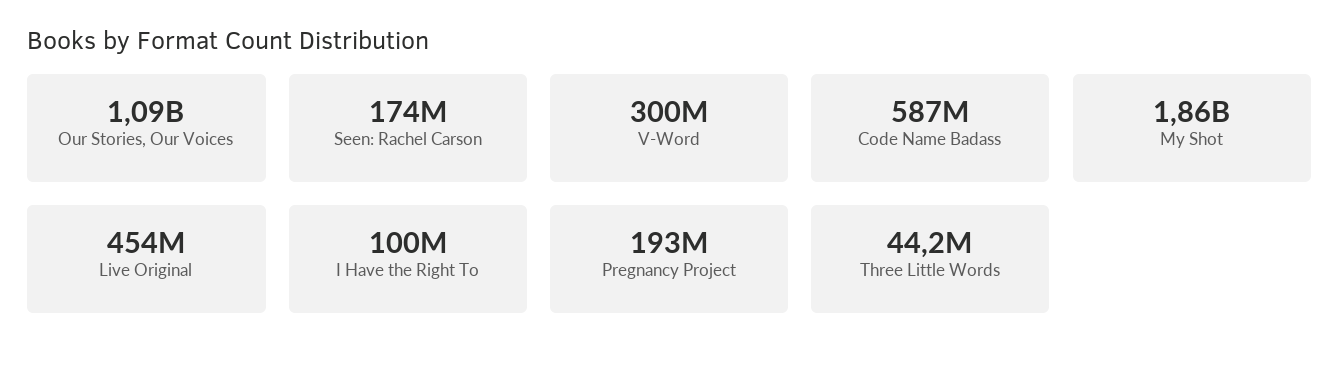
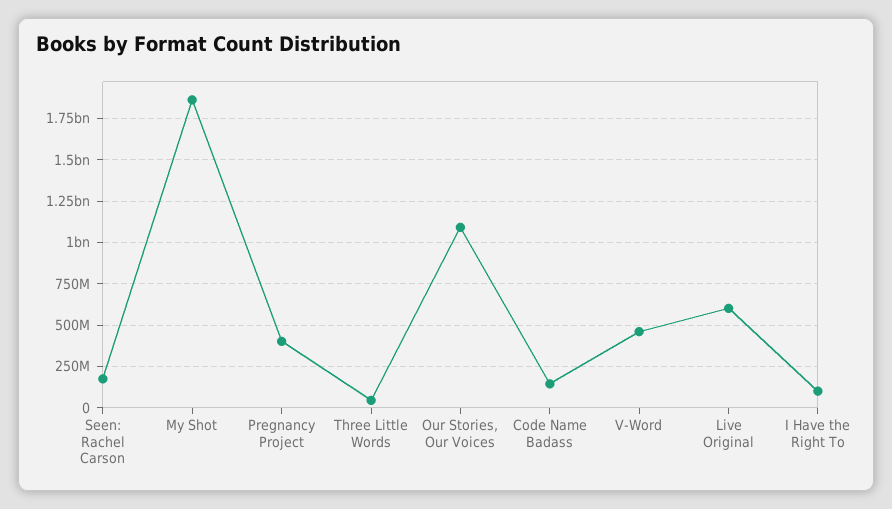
  {
    "Our Stories, Our Voices": 1090000000,
    "Seen: Rachel Carson": 174000000,
-   "V-Word": 300000000,
+   "V-Word": 450000000,
-   "Code Name Badass": 587000000,
+   "Code Name Badass": 150000000,
    "My Shot": 1860000000,
-   "Live Original": 454000000,
+   "Live Original": 600000000,
    "I Have the Right To": 100000000,
-   "Pregnancy Project": 193000000,
+   "Pregnancy Project": 400000000,
    "Three Little Words": 44200000
  }

